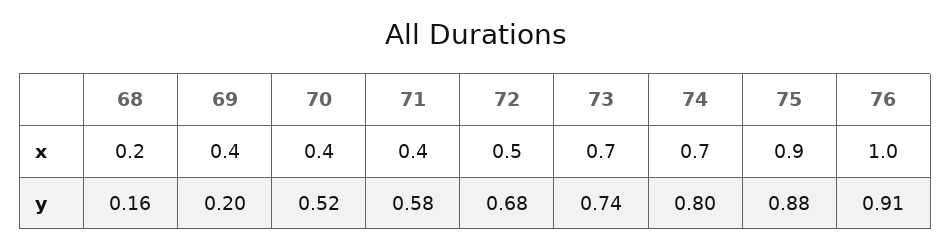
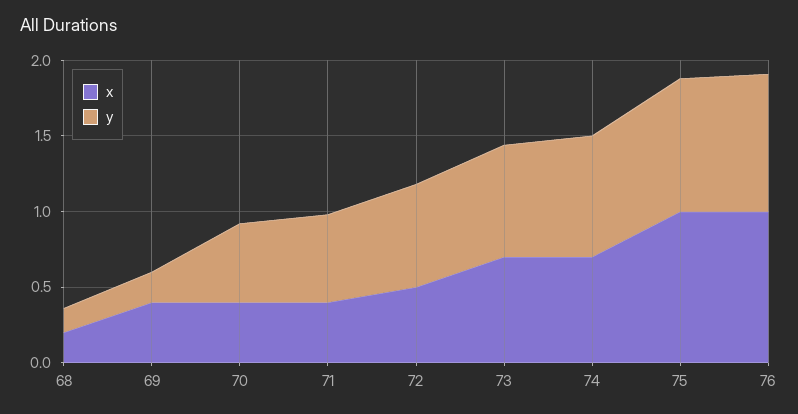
  {
    "x": {
      "68": 0.2,
      "69": 0.4,
      "70": 0.4,
      "71": 0.4,
      "72": 0.5,
      "73": 0.7,
      "74": 0.7,
-     "75": 0.9,
+     "75": 1,
      "76": 1
    },
    "y": {
      "68": 0.16,
      "69": 0.2,
      "70": 0.52,
      "71": 0.58,
      "72": 0.68,
      "73": 0.74,
      "74": 0.8,
      "75": 0.88,
      "76": 0.91
    }
  }

